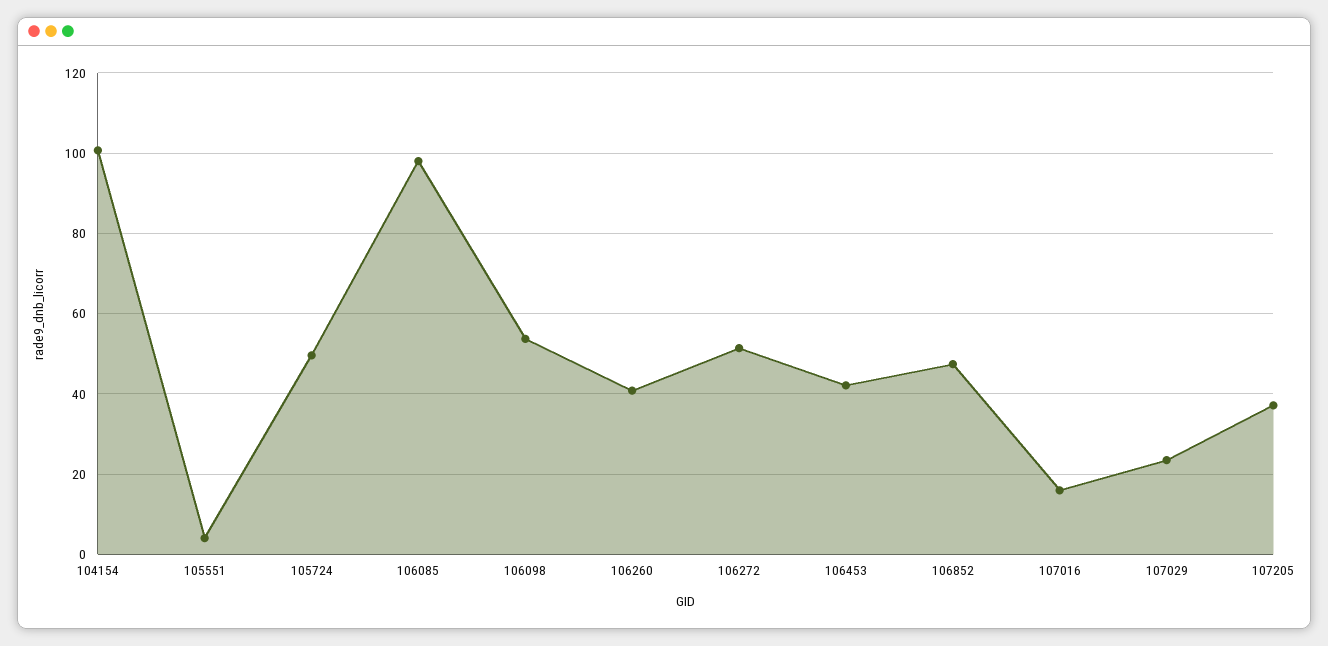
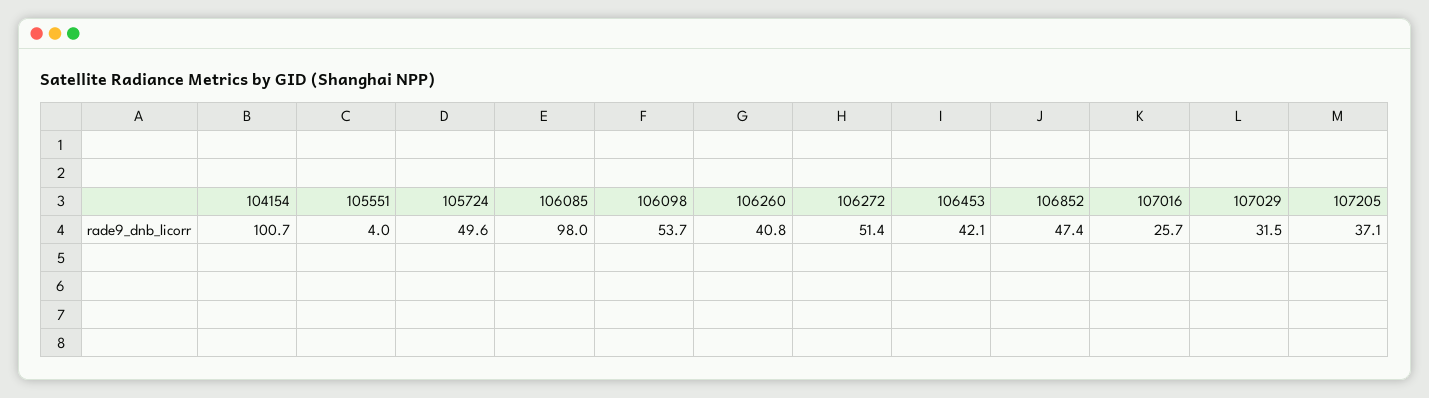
  {
    "104154": 100.7,
    "105551": 4,
    "105724": 49.6,
    "106085": 98,
    "106098": 53.7,
    "106260": 40.8,
    "106272": 51.4,
    "106453": 42.1,
    "106852": 47.4,
-   "107016": 16,
+   "107016": 25.7,
-   "107029": 24,
+   "107029": 31.5,
    "107205": 37.1
  }

